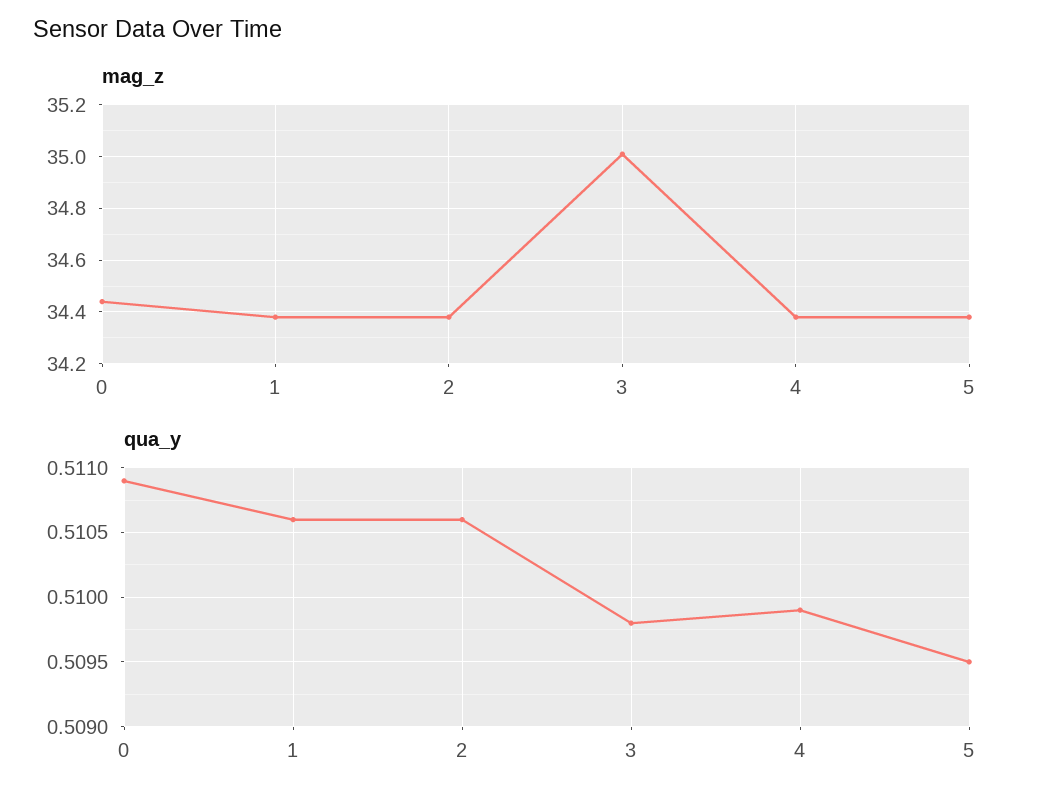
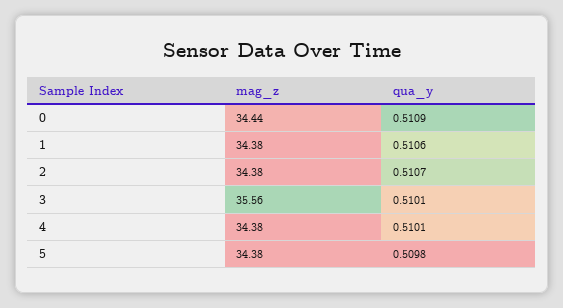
  {
    "mag_z": {
      "0": 34.44,
      "1": 34.38,
      "2": 34.38,
-     "3": 35,
+     "3": 35.56,
      "4": 34.38,
      "5": 34.38
    },
    "qua_y": {
      "0": 0.5109,
      "1": 0.5106,
-     "2": 0.5106,
+     "2": 0.5107,
-     "3": 0.5098,
+     "3": 0.5101,
-     "4": 0.5099,
+     "4": 0.5101,
-     "5": 0.5095
+     "5": 0.5098
    }
  }

